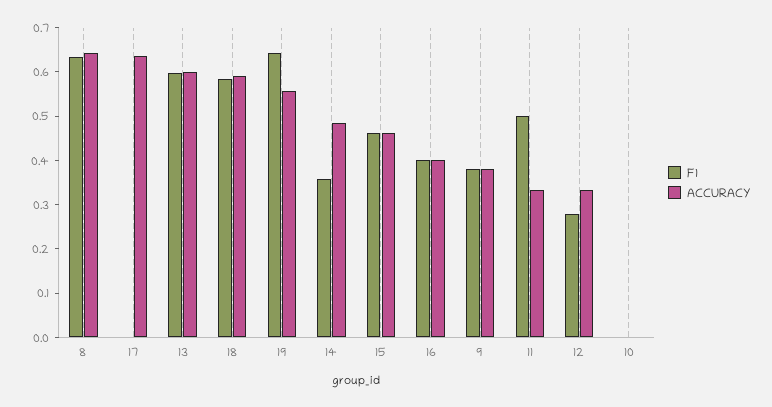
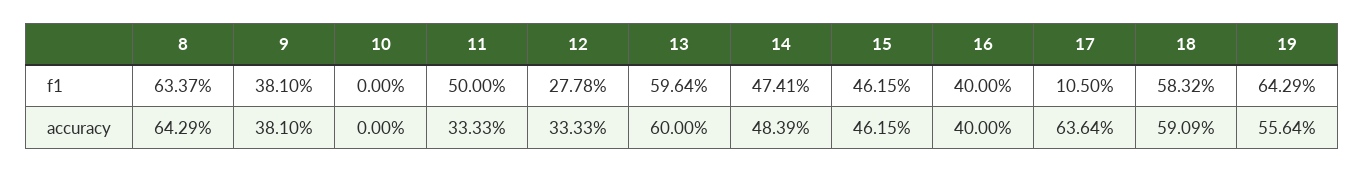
  {
    "F1": {
      "8": 0.6337,
-     "17": 0,
+     "17": 0.105,
      "13": 0.5964,
      "18": 0.5832,
      "19": 0.6429,
-     "14": 0.36,
+     "14": 0.4741,
      "15": 0.4615,
      "16": 0.4,
      "9": 0.381,
      "11": 0.5,
      "12": 0.2778,
      "10": 0
    },
    "ACCURACY": {
      "8": 0.6429,
      "17": 0.6364,
      "13": 0.6,
      "18": 0.5909,
      "19": 0.5564,
      "14": 0.4839,
      "15": 0.4615,
      "16": 0.4,
      "9": 0.381,
      "11": 0.3333,
      "12": 0.3333,
      "10": 0
    }
  }

